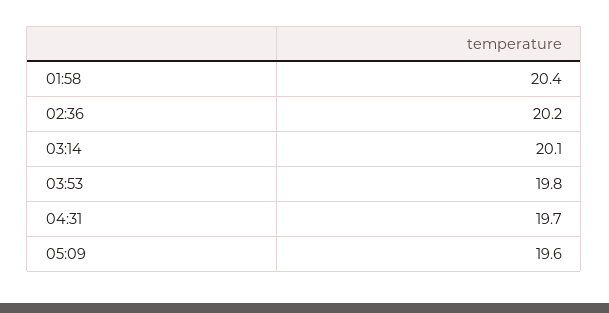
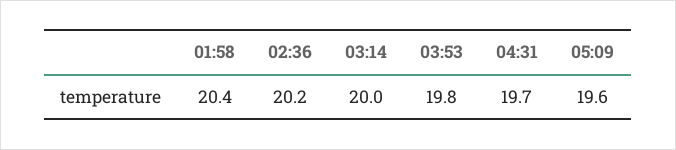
  {
    "01:58": 20.4,
    "02:36": 20.2,
-   "03:14": 20.1,
+   "03:14": 20,
    "03:53": 19.8,
    "04:31": 19.7,
    "05:09": 19.6
  }

